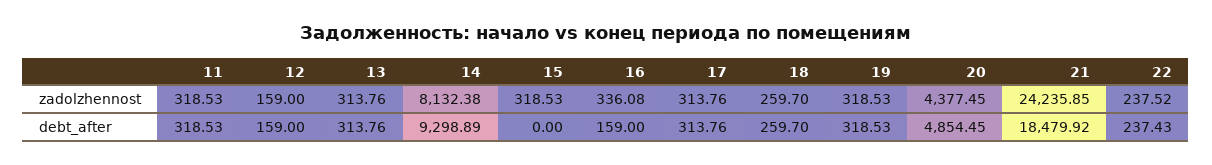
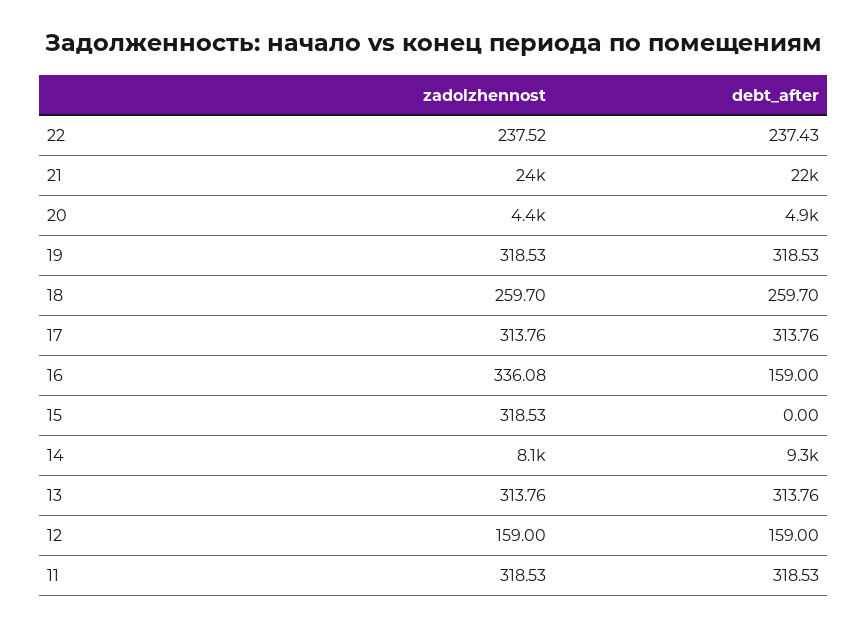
  {
    "11": {
      "zadolzhennost": 318.53,
      "debt_after": 318.53
    },
    "12": {
      "zadolzhennost": 159,
      "debt_after": 159
    },
    "13": {
      "zadolzhennost": 313.76,
      "debt_after": 313.76
    },
    "14": {
      "zadolzhennost": 8132.38,
      "debt_after": 9298.89
    },
    "15": {
      "zadolzhennost": 318.53,
      "debt_after": 0
    },
    "16": {
      "zadolzhennost": 336.08,
      "debt_after": 159
    },
    "17": {
      "zadolzhennost": 313.76,
      "debt_after": 313.76
    },
    "18": {
      "zadolzhennost": 259.7,
      "debt_after": 259.7
    },
    "19": {
      "zadolzhennost": 318.53,
      "debt_after": 318.53
    },
    "20": {
      "zadolzhennost": 4377.45,
      "debt_after": 4854.45
    },
    "21": {
      "zadolzhennost": 24235.85,
-     "debt_after": 18479.92
+     "debt_after": 22000
    },
    "22": {
      "zadolzhennost": 237.52,
      "debt_after": 237.43
    }
  }

